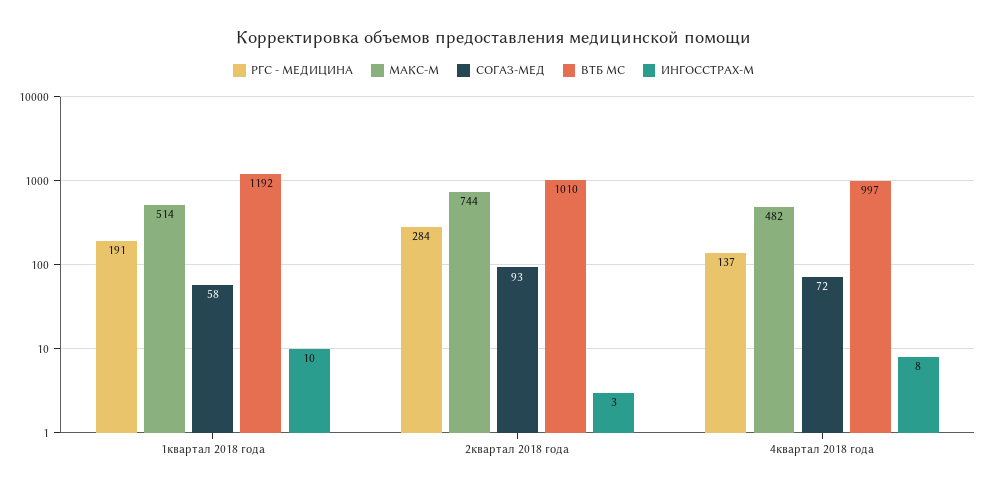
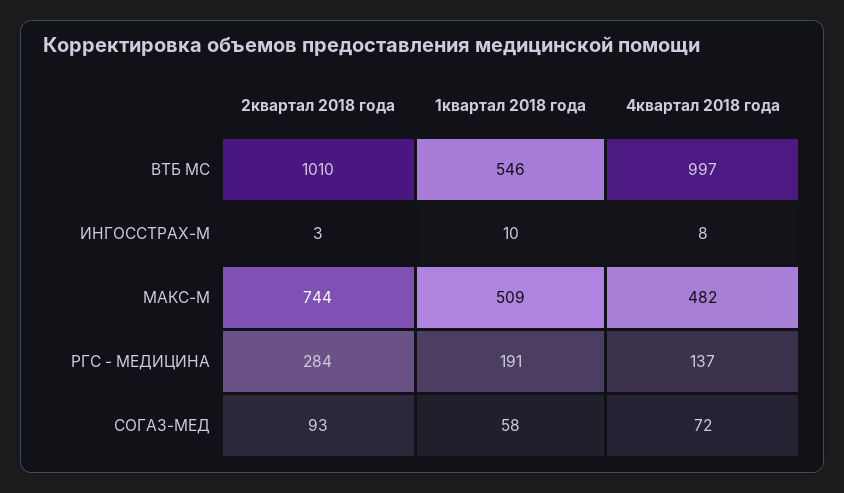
  {
    "РГС - МЕДИЦИНА": {
      "1квартал 2018 года": 191,
      "2квартал 2018 года": 284,
      "4квартал 2018 года": 137
    },
    "МАКС-М": {
-     "1квартал 2018 года": 514,
+     "1квартал 2018 года": 509,
      "2квартал 2018 года": 744,
      "4квартал 2018 года": 482
    },
    "СОГАЗ-МЕД": {
      "1квартал 2018 года": 58,
      "2квартал 2018 года": 93,
      "4квартал 2018 года": 72
    },
    "ВТБ МС": {
-     "1квартал 2018 года": 1192,
+     "1квартал 2018 года": 546,
      "2квартал 2018 года": 1010,
      "4квартал 2018 года": 997
    },
    "ИНГОССТРАХ-М": {
      "1квартал 2018 года": 10,
      "2квартал 2018 года": 3,
      "4квартал 2018 года": 8
    }
  }

